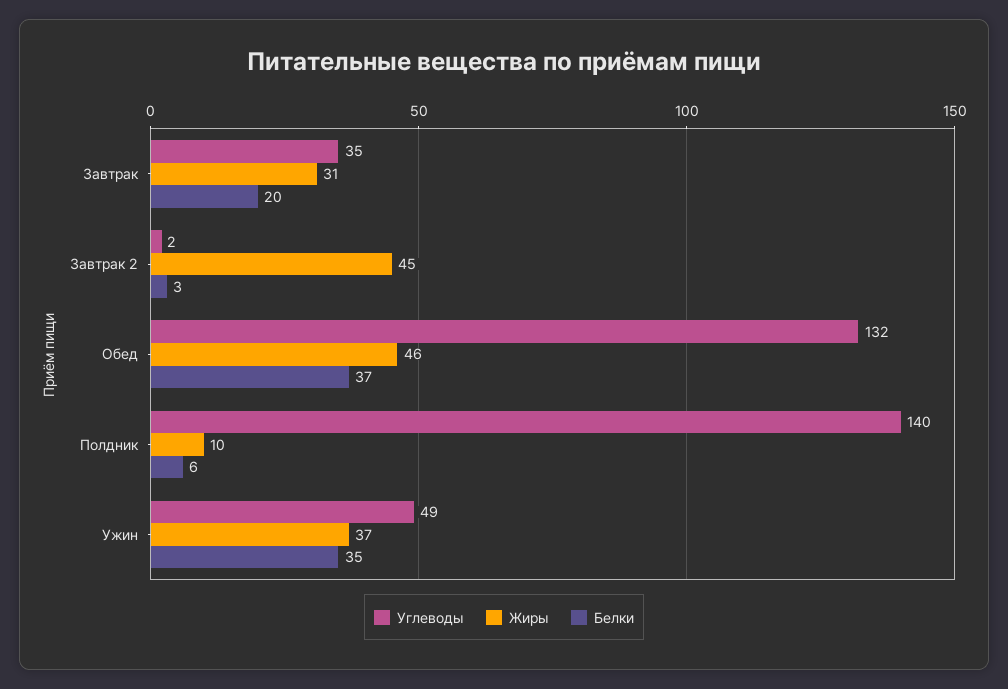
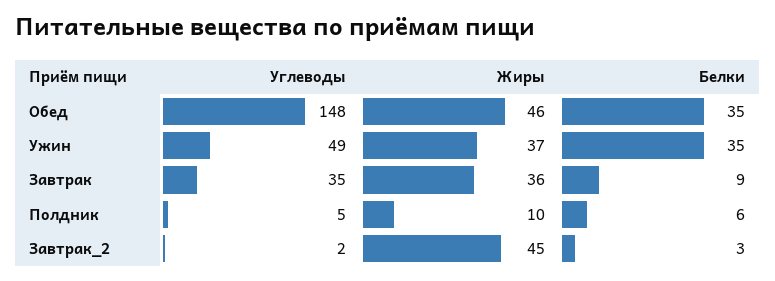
  {
    "Углеводы": {
      "Завтрак": 35,
      "Завтрак 2": 2,
-     "Обед": 132,
+     "Обед": 148,
-     "Полдник": 140,
+     "Полдник": 5,
      "Ужин": 49
    },
    "Жиры": {
-     "Завтрак": 31,
+     "Завтрак": 36,
      "Завтрак 2": 45,
      "Обед": 46,
      "Полдник": 10,
      "Ужин": 37
    },
    "Белки": {
-     "Завтрак": 20,
+     "Завтрак": 9,
      "Завтрак 2": 3,
-     "Обед": 37,
+     "Обед": 35,
      "Полдник": 6,
      "Ужин": 35
    }
  }

